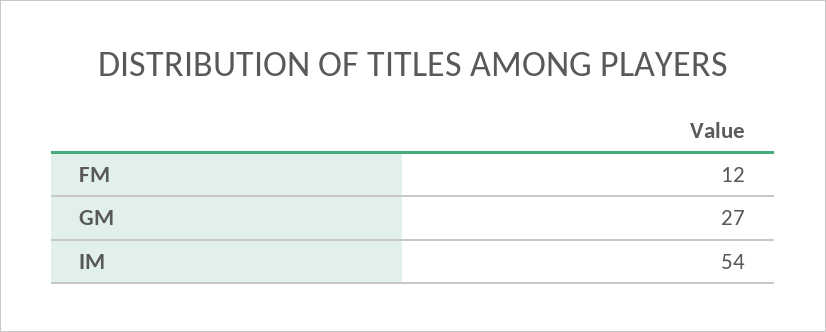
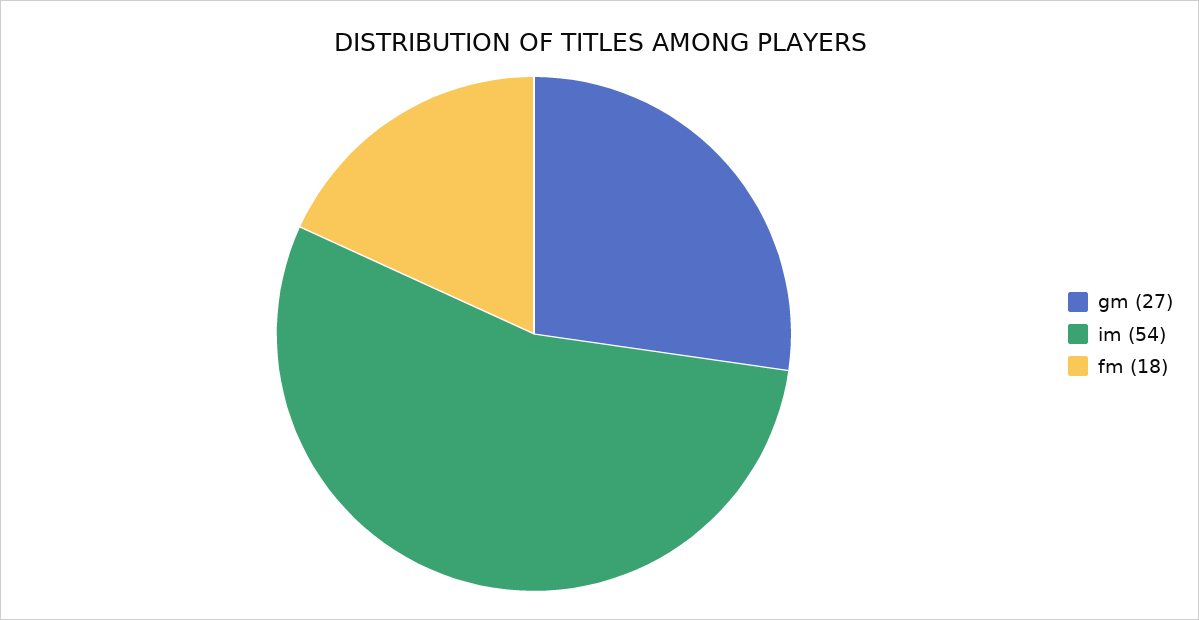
  {
-   "FM": 12,
+   "FM": 18,
    "GM": 27,
    "IM": 54
  }

